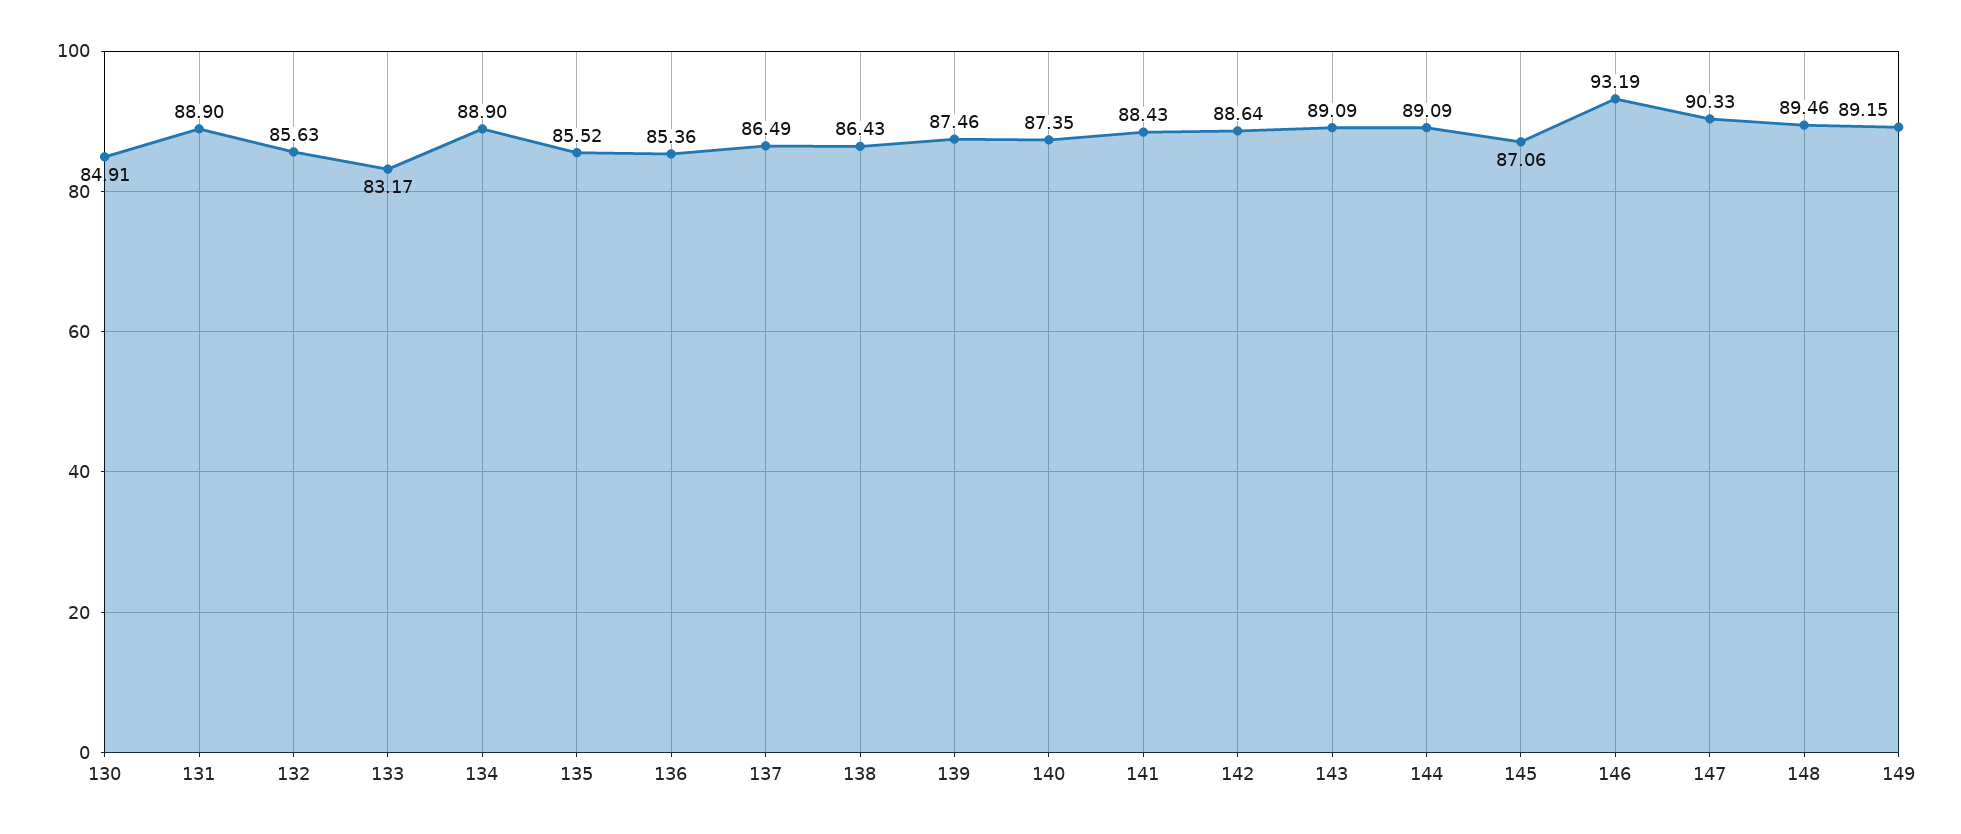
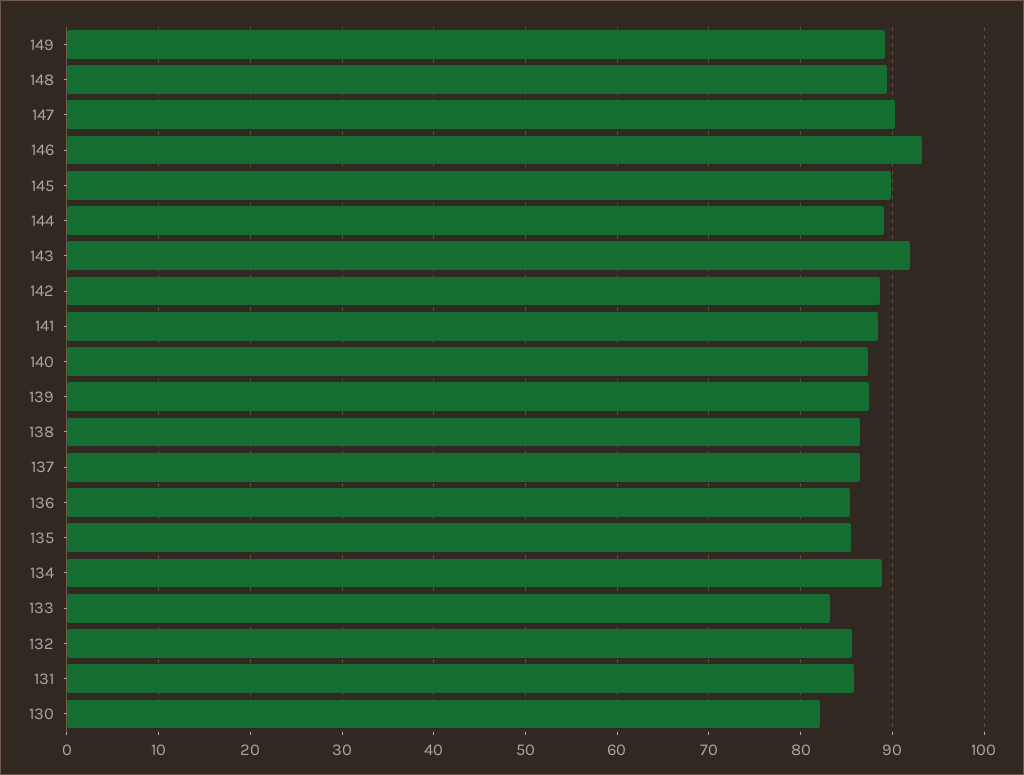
  {
-   "130": 84.91,
+   "130": 82,
-   "131": 88.9,
+   "131": 86,
    "132": 85.63,
    "133": 83.17,
    "134": 88.9,
    "135": 85.52,
    "136": 85.36,
    "137": 86.49,
    "138": 86.43,
    "139": 87.46,
    "140": 87.35,
    "141": 88.43,
    "142": 88.64,
-   "143": 89.09,
+   "143": 92,
    "144": 89.09,
-   "145": 87.06,
+   "145": 90,
    "146": 93.19,
    "147": 90.33,
    "148": 89.46,
    "149": 89.15
  }

